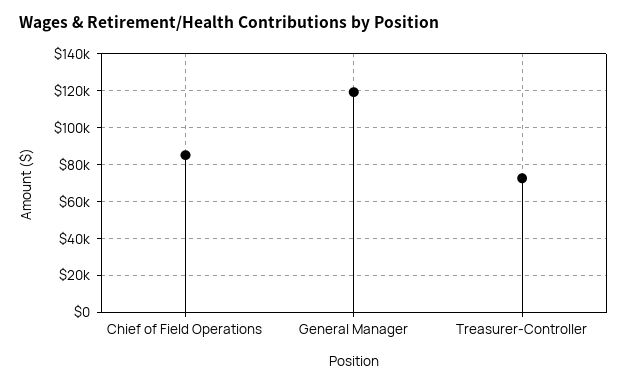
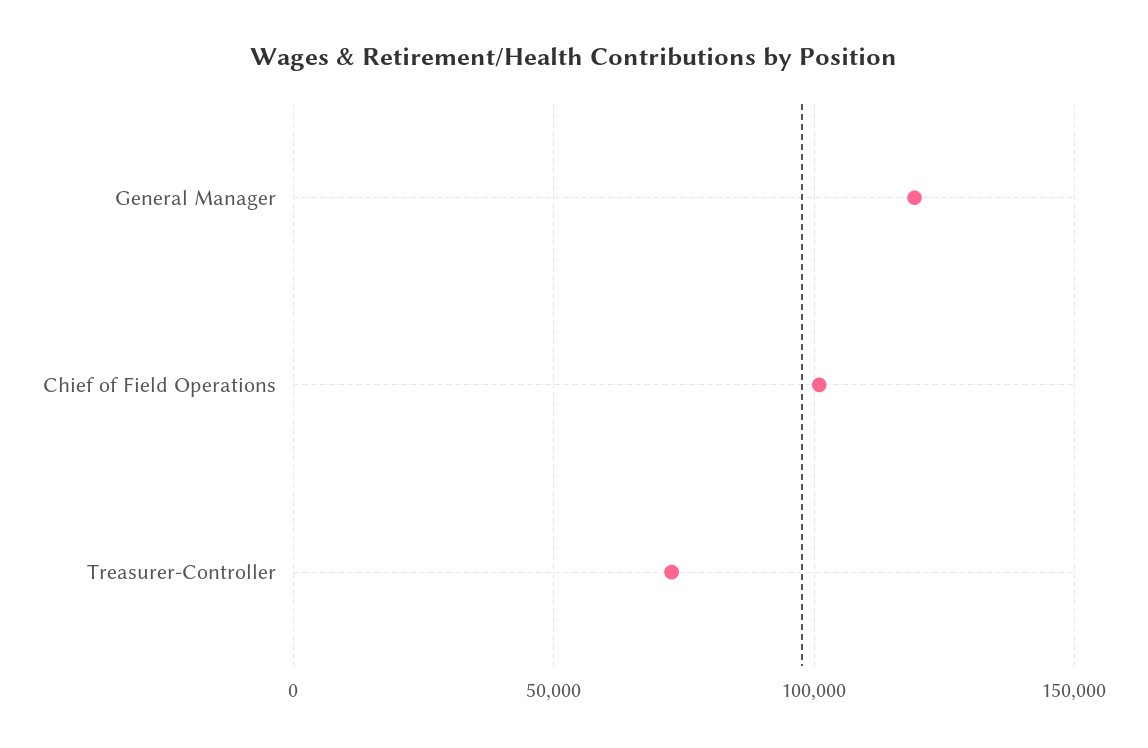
  {
-   "Chief of Field Operations": 85000,
+   "Chief of Field Operations": 100000,
    "General Manager": 120000,
    "Treasurer-Controller": 75000
  }

